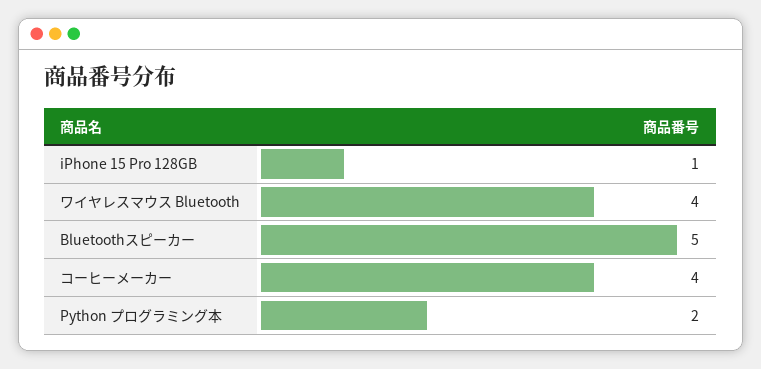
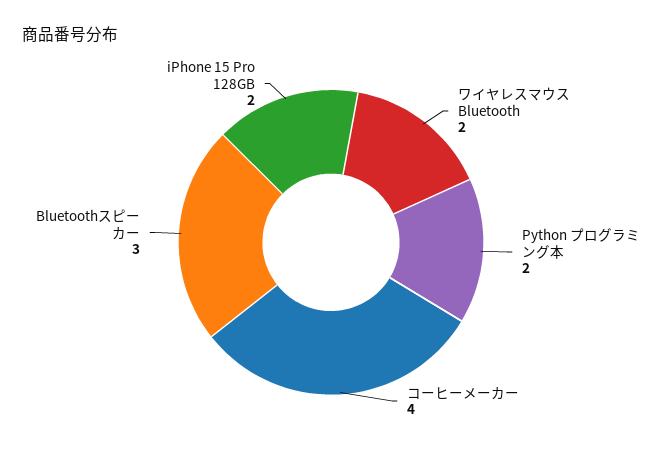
  {
-   "iPhone 15 Pro 128GB": 1,
+   "iPhone 15 Pro 128GB": 2,
-   "ワイヤレスマウス Bluetooth": 4,
+   "ワイヤレスマウス Bluetooth": 2,
-   "Bluetoothスピーカー": 5,
+   "Bluetoothスピーカー": 3,
    "コーヒーメーカー": 4,
    "Python プログラミング本": 2
  }

